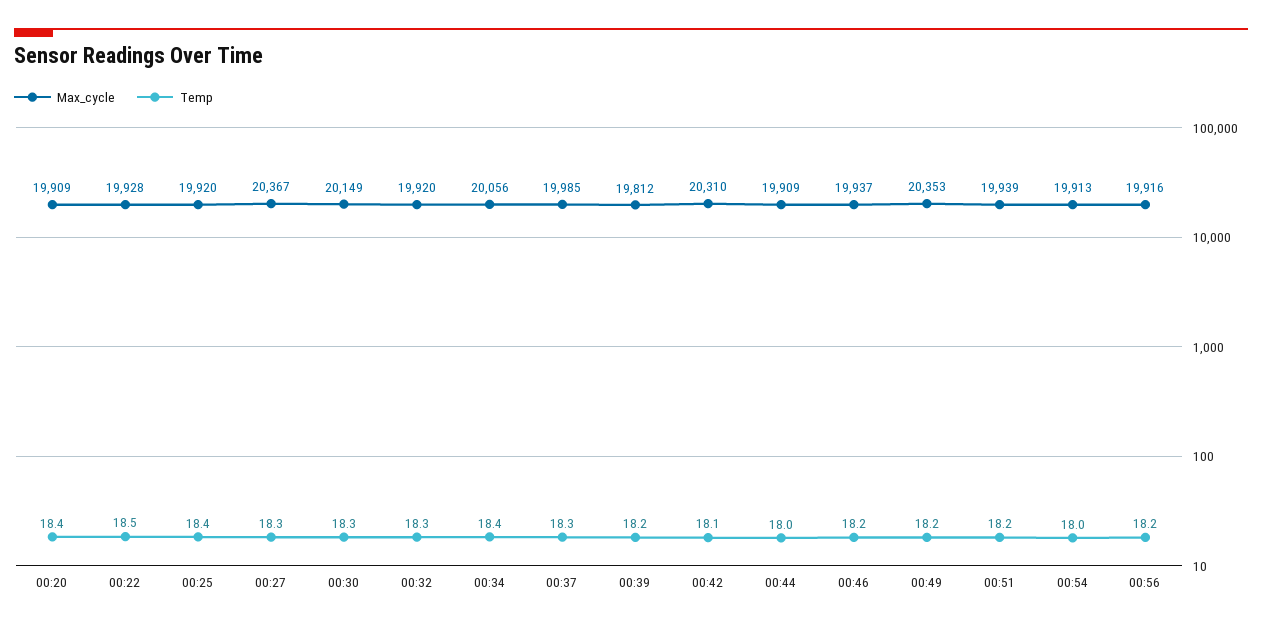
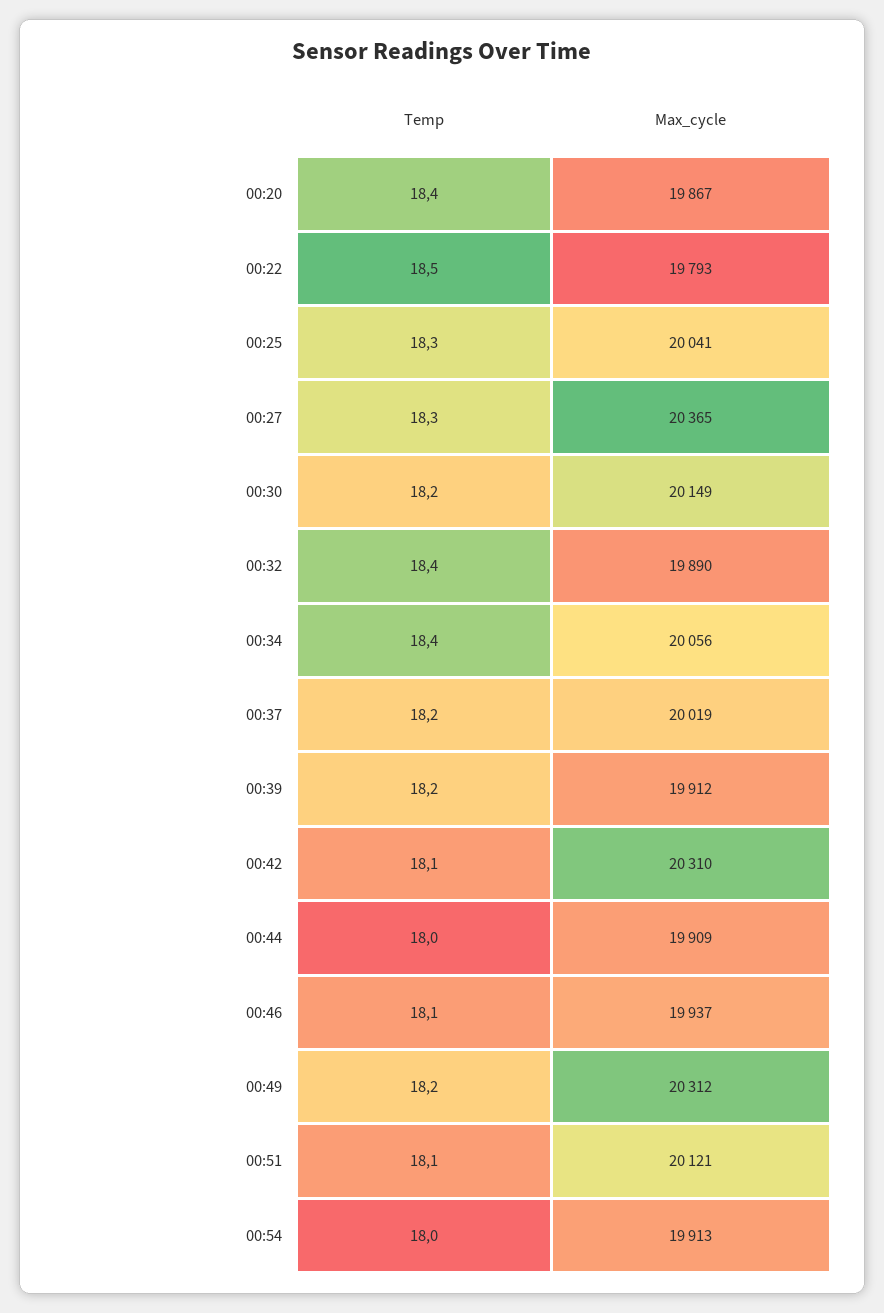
  {
    "Max_cycle": {
-     "00:20": 19909,
+     "00:20": 19867,
-     "00:22": 19928,
+     "00:22": 19793,
-     "00:25": 19920,
+     "00:25": 20041,
-     "00:27": 20367,
+     "00:27": 20365,
      "00:30": 20149,
-     "00:32": 19920,
+     "00:32": 19890,
      "00:34": 20056,
-     "00:37": 19985,
+     "00:37": 20019,
-     "00:39": 19812,
+     "00:39": 19912,
      "00:42": 20310,
      "00:44": 19909,
      "00:46": 19937,
-     "00:49": 20353,
+     "00:49": 20312,
-     "00:51": 19939,
+     "00:51": 20121,
-     "00:54": 19913,
+     "00:54": 19913
-     "00:56": 19916
    },
    "Temp": {
      "00:20": 18.4,
      "00:22": 18.5,
-     "00:25": 18.4,
+     "00:25": 18.3,
      "00:27": 18.3,
-     "00:30": 18.3,
+     "00:30": 18.2,
-     "00:32": 18.3,
+     "00:32": 18.4,
      "00:34": 18.4,
-     "00:37": 18.3,
+     "00:37": 18.2,
      "00:39": 18.2,
      "00:42": 18.1,
      "00:44": 18,
-     "00:46": 18.2,
+     "00:46": 18.1,
      "00:49": 18.2,
-     "00:51": 18.2,
+     "00:51": 18.1,
-     "00:54": 18,
+     "00:54": 18
-     "00:56": 18.2
    }
  }

